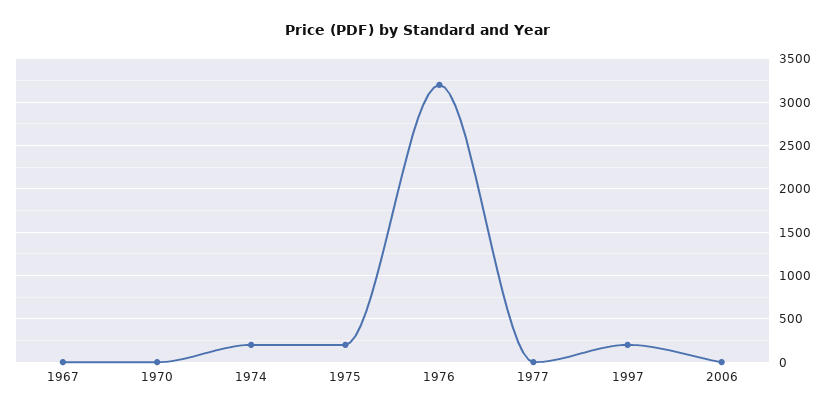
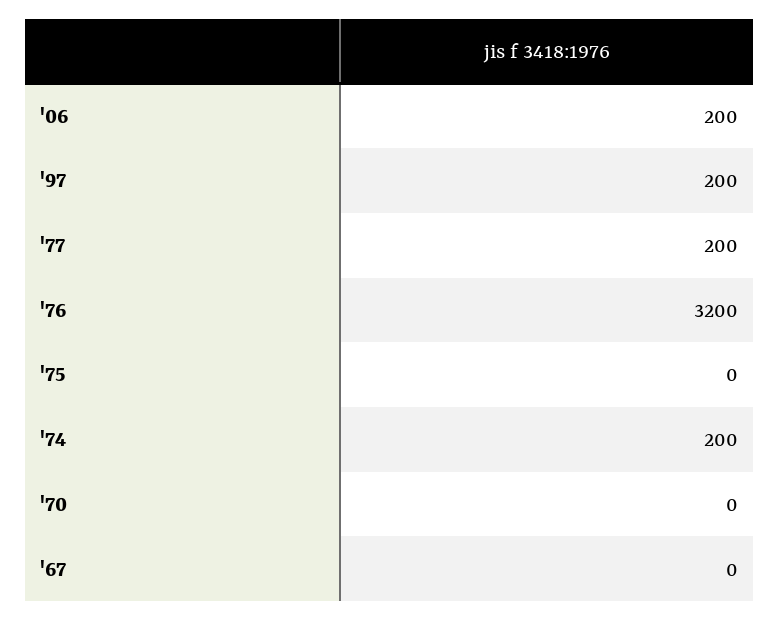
  {
    "1967": 0,
    "1970": 0,
    "1974": 200,
-   "1975": 200,
+   "1975": 0,
    "1976": 3200,
-   "1977": 0,
+   "1977": 200,
    "1997": 200,
-   "2006": 0
+   "2006": 200
  }

